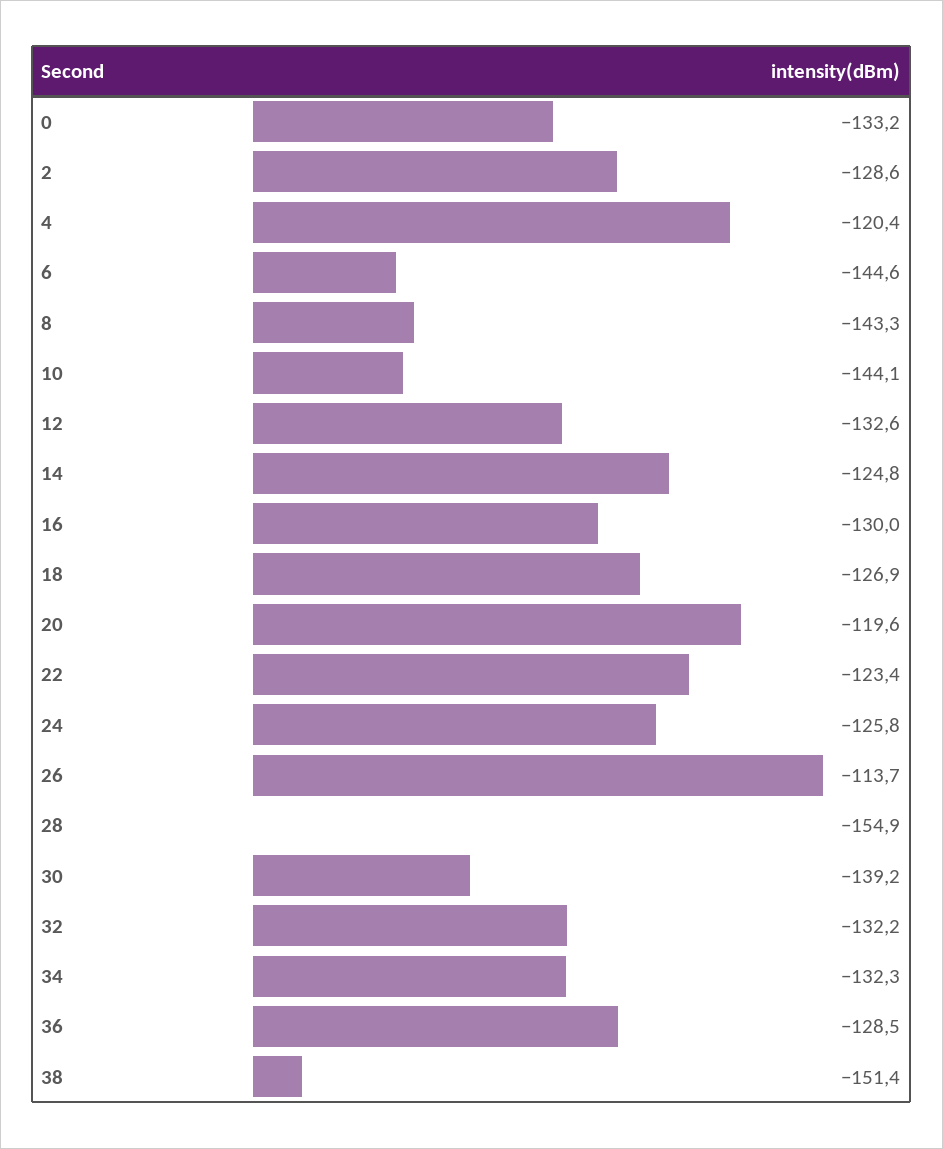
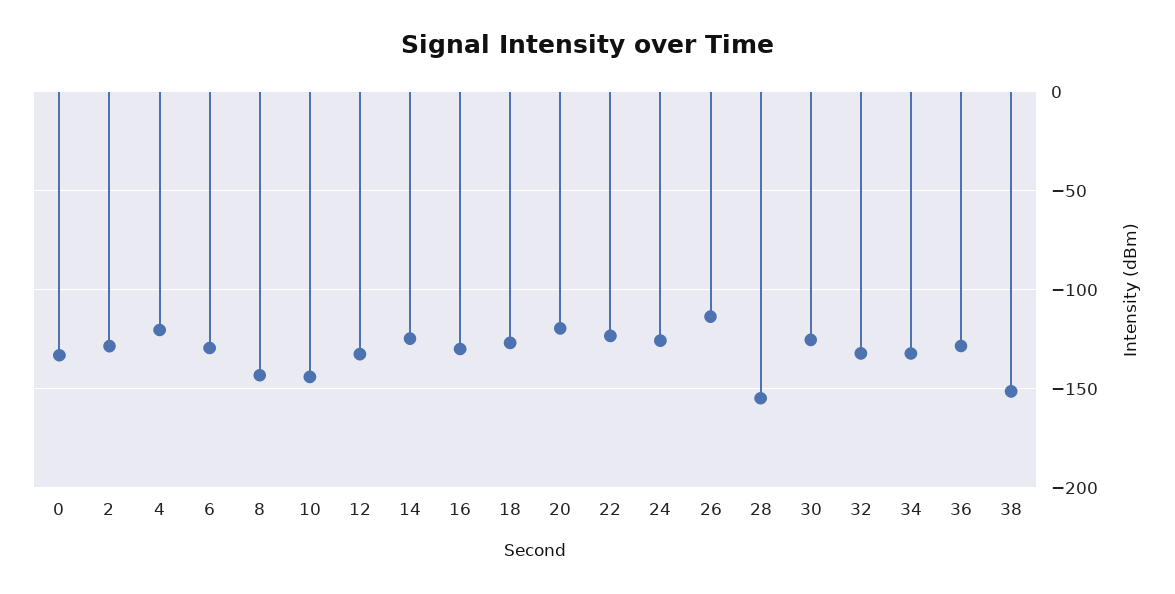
  {
    "0": -133.2,
    "2": -128.6,
    "4": -120.4,
-   "6": -144.6,
+   "6": -130,
    "8": -143.3,
    "10": -144.1,
    "12": -132.6,
    "14": -124.8,
    "16": -130,
    "18": -126.9,
    "20": -119.6,
    "22": -123.4,
    "24": -125.8,
    "26": -113.7,
    "28": -154.9,
-   "30": -139.2,
+   "30": -125,
    "32": -132.2,
    "34": -132.3,
    "36": -128.5,
    "38": -151.4
  }

